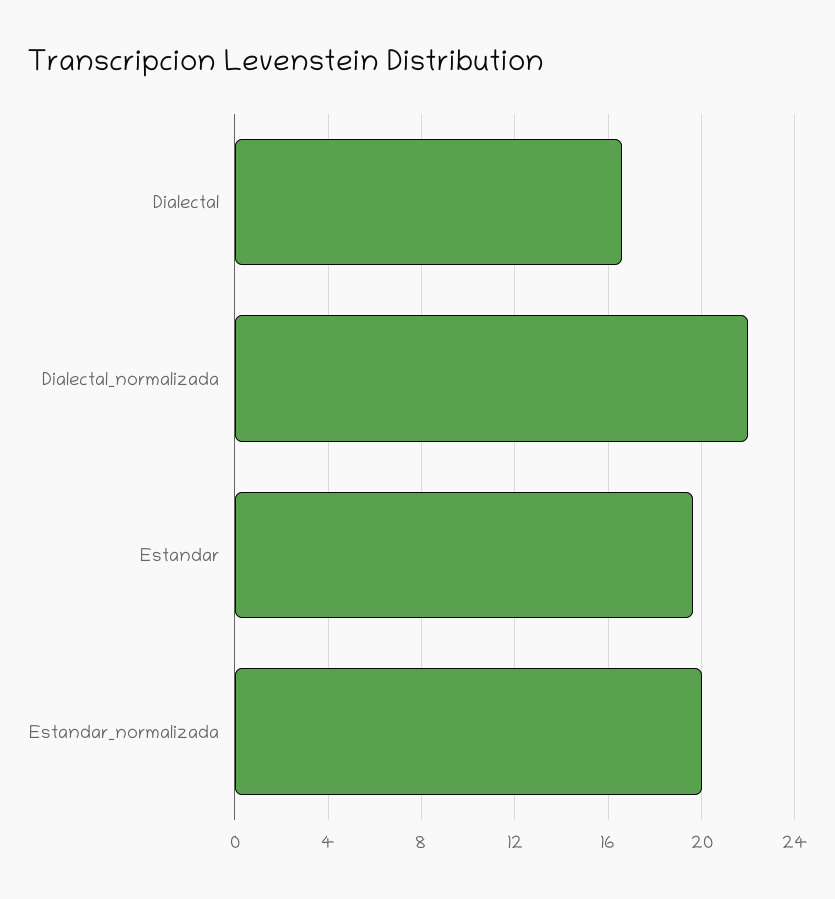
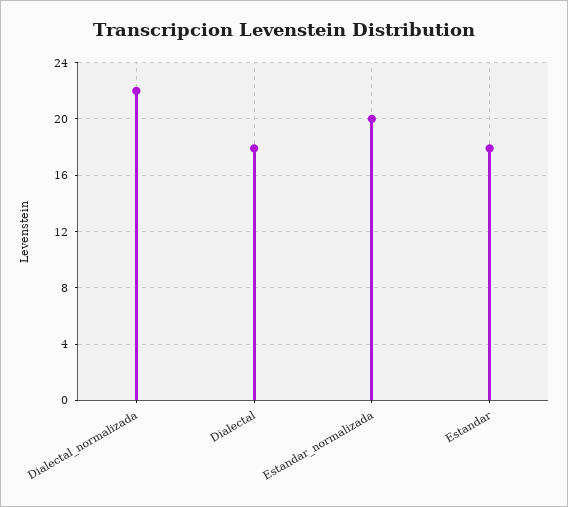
  {
-   "Dialectal": 16.5,
+   "Dialectal": 18,
    "Dialectal_normalizada": 22,
-   "Estandar": 19.5,
+   "Estandar": 18,
    "Estandar_normalizada": 20
  }

